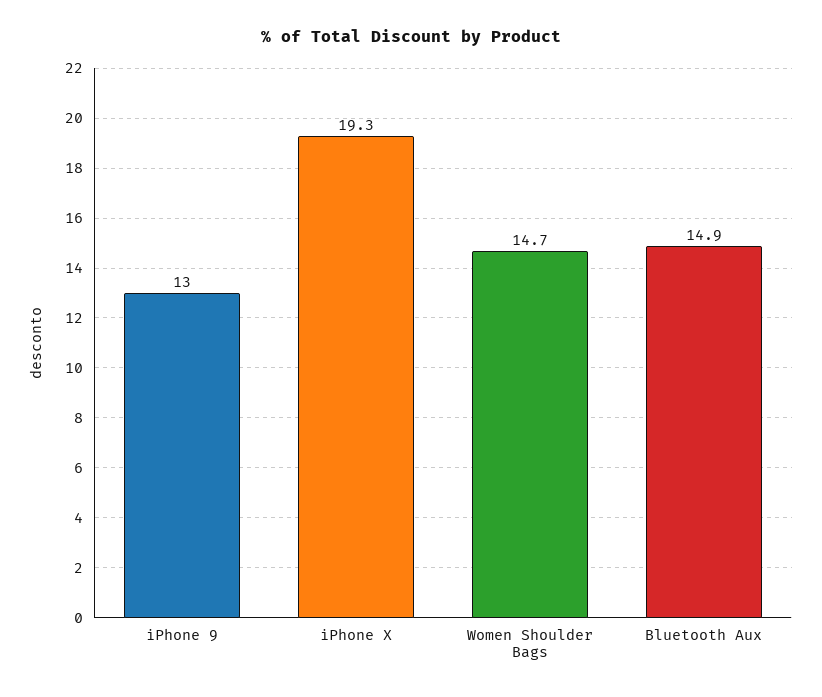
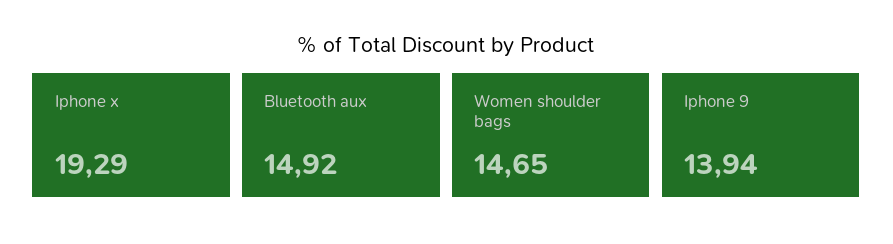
  {
-   "iPhone 9": 13,
+   "iPhone 9": 13.94,
    "iPhone X": 19.29,
    "Women Shoulder Bags": 14.65,
    "Bluetooth Aux": 14.92
  }

